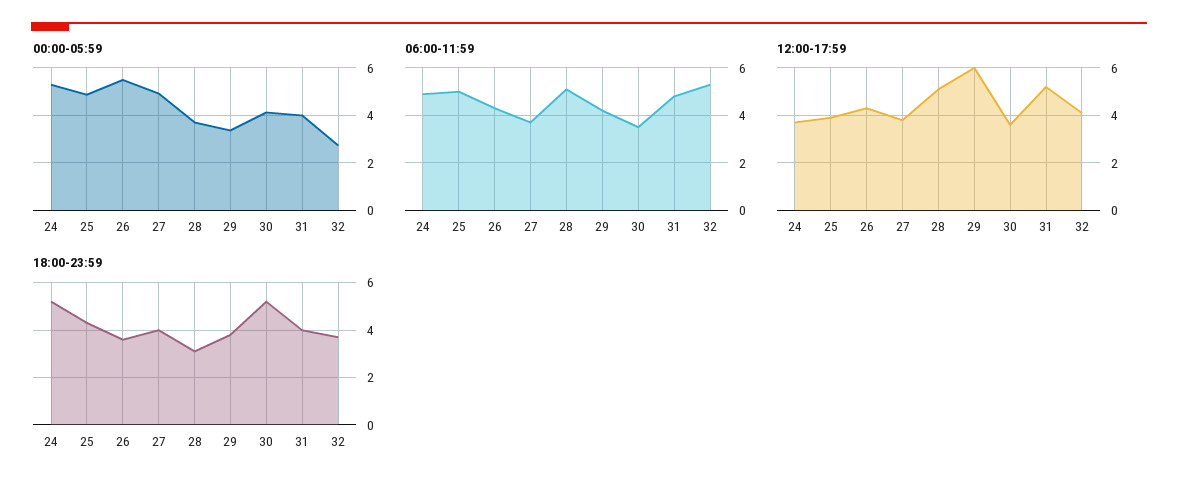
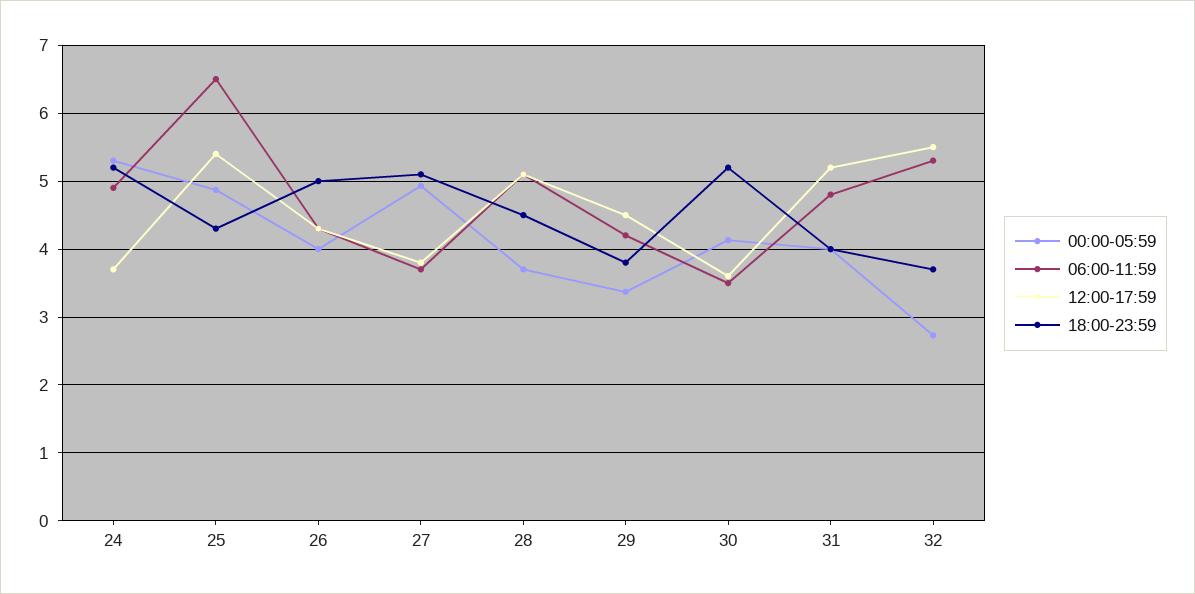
  {
    "00:00-05:59": {
      "24": 5.3,
      "25": 4.9,
-     "26": 5.5,
+     "26": 4,
      "27": 4.9,
      "28": 3.7,
      "29": 3.4,
      "30": 4.1,
      "31": 4,
      "32": 2.7
    },
    "06:00-11:59": {
      "24": 4.9,
-     "25": 5,
+     "25": 6.5,
      "26": 4.3,
      "27": 3.7,
      "28": 5.1,
      "29": 4.2,
      "30": 3.5,
      "31": 4.8,
      "32": 5.3
    },
    "12:00-17:59": {
      "24": 3.7,
-     "25": 4,
+     "25": 5.4,
      "26": 4.3,
      "27": 3.8,
      "28": 5.1,
-     "29": 6,
+     "29": 4.5,
      "30": 3.6,
      "31": 5.2,
-     "32": 4
+     "32": 5.5
    },
    "18:00-23:59": {
      "24": 5.2,
      "25": 4.3,
-     "26": 3.5,
+     "26": 5,
-     "27": 4,
+     "27": 5.1,
-     "28": 3,
+     "28": 4.5,
      "29": 3.8,
      "30": 5.2,
      "31": 4,
      "32": 3.7
    }
  }

